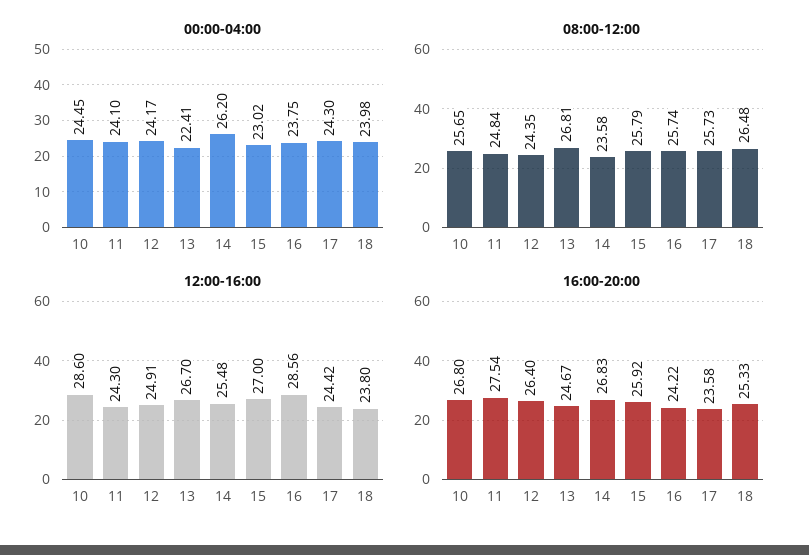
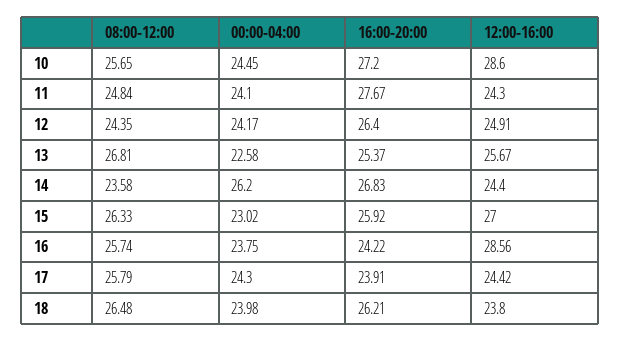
  {
    "00:00-04:00": {
      "10": 24.45,
      "11": 24.1,
      "12": 24.17,
-     "13": 22.41,
+     "13": 22.58,
      "14": 26.2,
      "15": 23.02,
      "16": 23.75,
      "17": 24.3,
      "18": 23.98
    },
    "08:00-12:00": {
      "10": 25.65,
      "11": 24.84,
      "12": 24.35,
      "13": 26.81,
      "14": 23.58,
-     "15": 25.79,
+     "15": 26.33,
      "16": 25.74,
-     "17": 25.73,
+     "17": 25.79,
      "18": 26.48
    },
    "12:00-16:00": {
      "10": 28.6,
      "11": 24.3,
      "12": 24.91,
-     "13": 26.7,
+     "13": 25.67,
-     "14": 25.48,
+     "14": 24.4,
      "15": 27,
      "16": 28.56,
      "17": 24.42,
      "18": 23.8
    },
    "16:00-20:00": {
-     "10": 26.8,
+     "10": 27.2,
-     "11": 27.54,
+     "11": 27.67,
      "12": 26.4,
-     "13": 24.67,
+     "13": 25.37,
      "14": 26.83,
      "15": 25.92,
      "16": 24.22,
-     "17": 23.58,
+     "17": 23.91,
-     "18": 25.33
+     "18": 26.21
    }
  }

